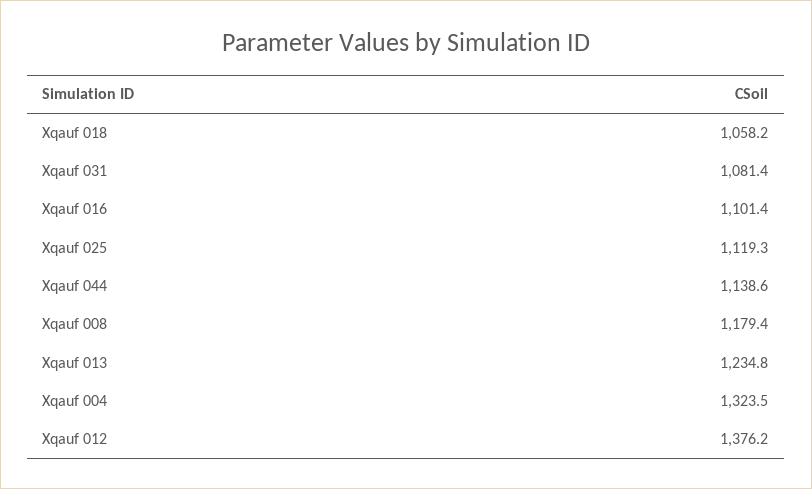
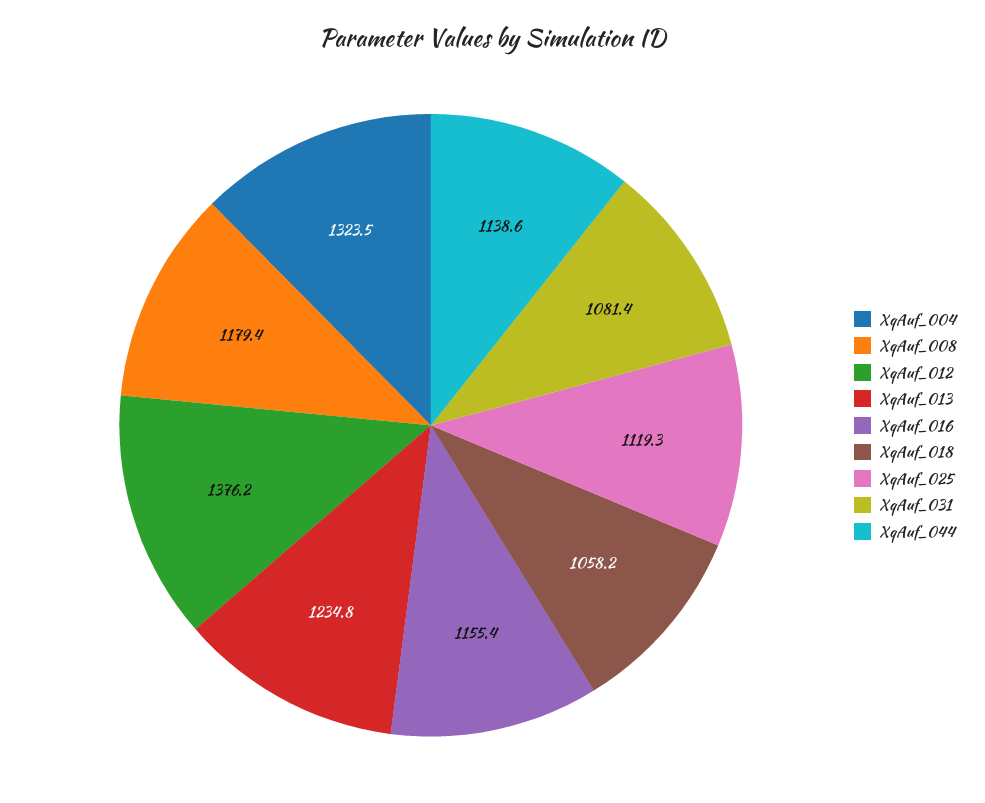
  {
    "Xqauf 018": 1058.2,
    "Xqauf 031": 1081.4,
-   "Xqauf 016": 1101.4,
+   "Xqauf 016": 1155.4,
    "Xqauf 025": 1119.3,
    "Xqauf 044": 1138.6,
    "Xqauf 008": 1179.4,
    "Xqauf 013": 1234.8,
    "Xqauf 004": 1323.5,
    "Xqauf 012": 1376.2
  }

